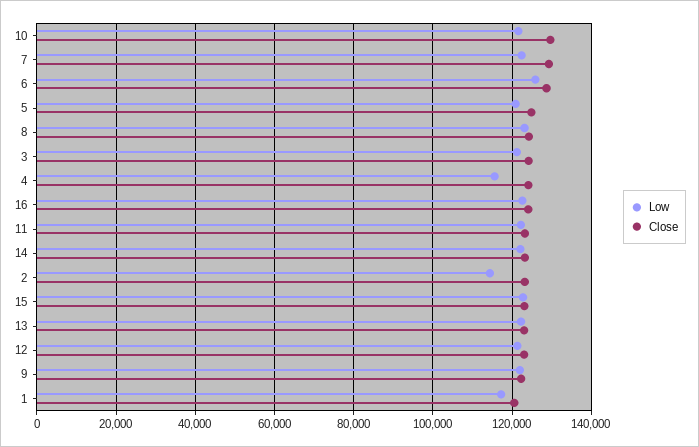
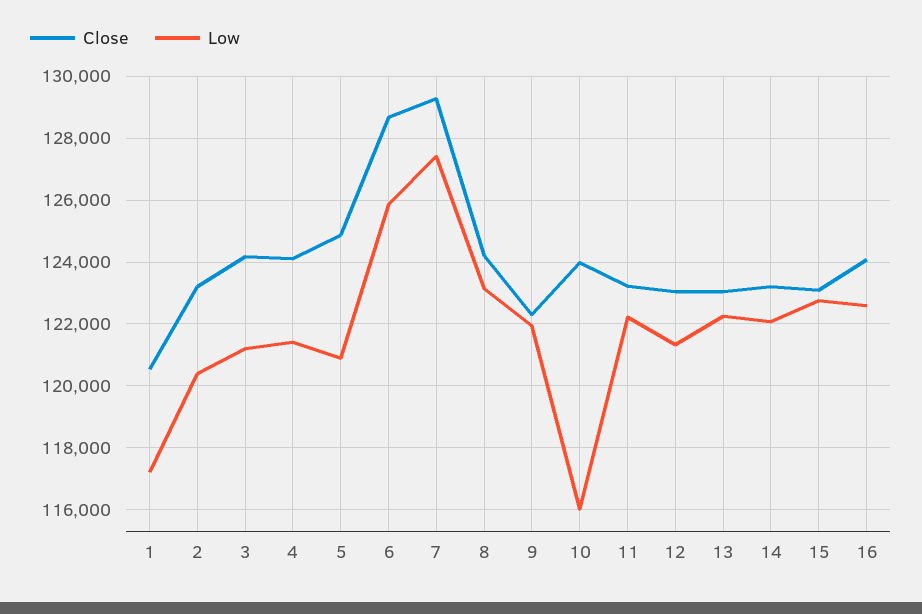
  {
    "Low": {
-     "10": 122000,
+     "10": 116000,
-     "7": 122000,
+     "7": 127400,
      "6": 125800,
      "5": 120800,
      "8": 123200,
      "3": 121200,
-     "4": 116000,
+     "4": 121400,
      "16": 122600,
      "11": 122200,
      "14": 122000,
-     "2": 114000,
+     "2": 120400,
      "15": 122800,
      "13": 122200,
      "12": 121400,
      "9": 122000,
      "1": 117200
    },
    "Close": {
-     "10": 130000,
+     "10": 124000,
      "7": 129200,
      "6": 128600,
      "5": 124800,
      "8": 124200,
      "3": 124200,
      "4": 124200,
      "16": 124000,
      "11": 123200,
      "14": 123200,
      "2": 123200,
      "15": 123000,
      "13": 123000,
      "12": 123000,
      "9": 122400,
      "1": 120600
    }
  }

